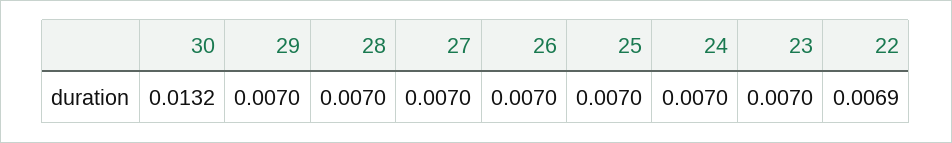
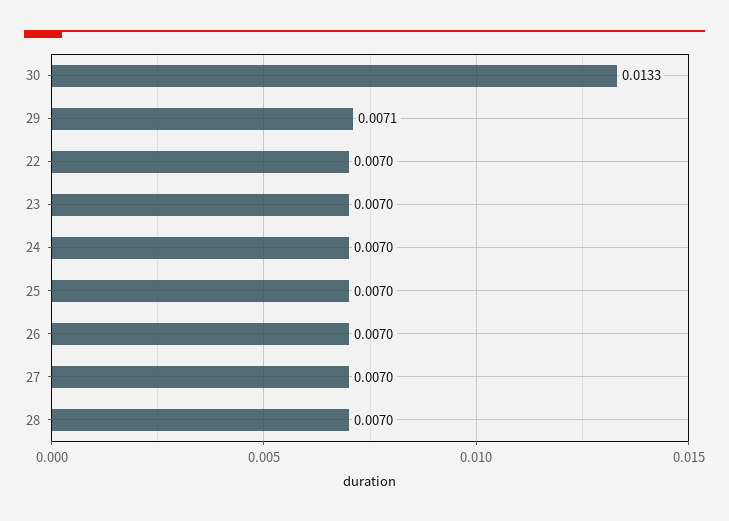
  {
-   "30": 0.0132,
+   "30": 0.0133,
-   "29": 0.007,
+   "29": 0.0071,
    "28": 0.007,
    "27": 0.007,
    "26": 0.007,
    "25": 0.007,
    "24": 0.007,
    "23": 0.007,
-   "22": 0.0069
+   "22": 0.007
  }

